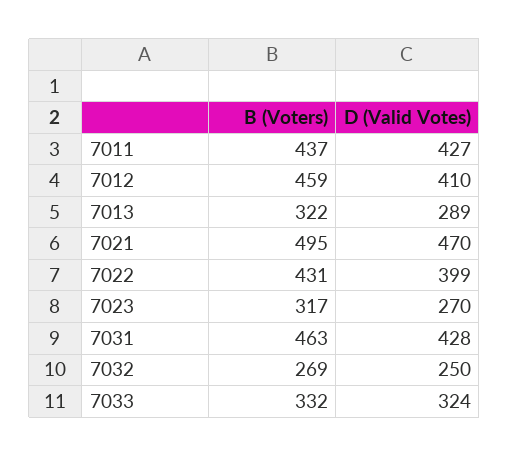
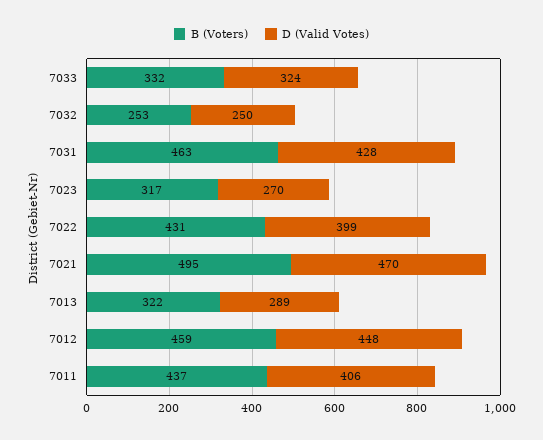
  {
    "B (Voters)": {
      "7011": 437,
      "7012": 459,
      "7013": 322,
      "7021": 495,
      "7022": 431,
      "7023": 317,
      "7031": 463,
-     "7032": 269,
+     "7032": 253,
      "7033": 332
    },
    "D (Valid Votes)": {
-     "7011": 427,
+     "7011": 406,
-     "7012": 410,
+     "7012": 448,
      "7013": 289,
      "7021": 470,
      "7022": 399,
      "7023": 270,
      "7031": 428,
      "7032": 250,
      "7033": 324
    }
  }

